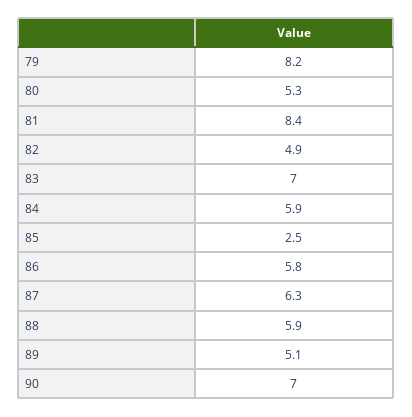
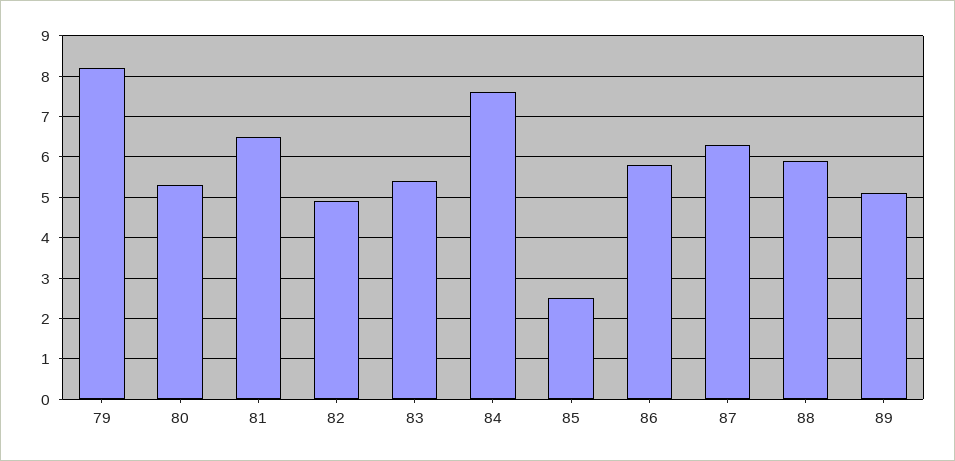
  {
    "79": 8.2,
    "80": 5.3,
-   "81": 8.4,
+   "81": 6.5,
    "82": 4.9,
-   "83": 7,
+   "83": 5.5,
-   "84": 5.9,
+   "84": 7.5,
    "85": 2.5,
    "86": 5.8,
    "87": 6.3,
    "88": 5.9,
-   "89": 5.1,
+   "89": 5.1
-   "90": 7
  }

